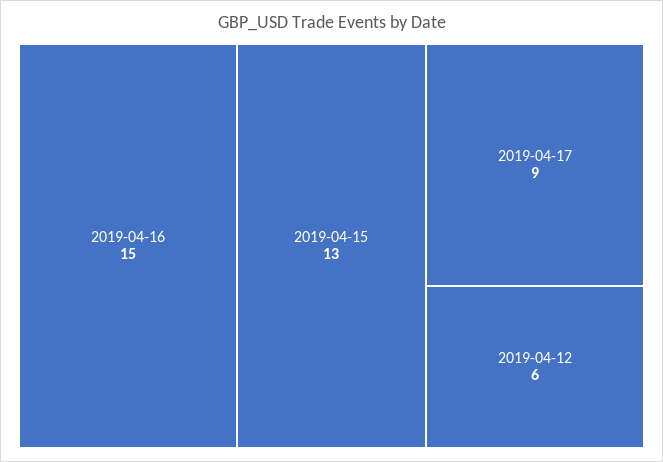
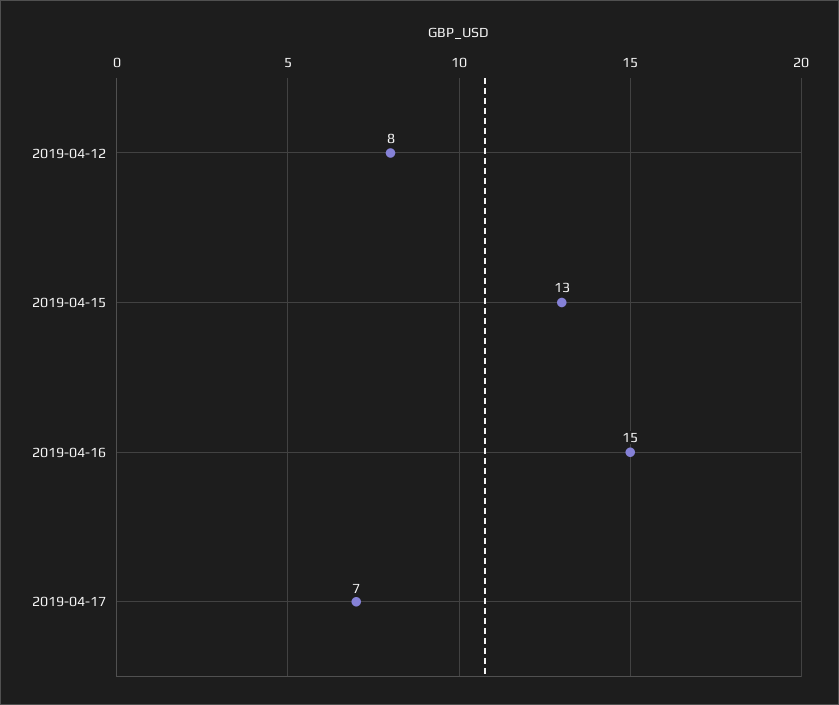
  {
    "2019-04-16": 15,
    "2019-04-15": 13,
-   "2019-04-17": 9,
+   "2019-04-17": 7,
-   "2019-04-12": 6
+   "2019-04-12": 8
  }

